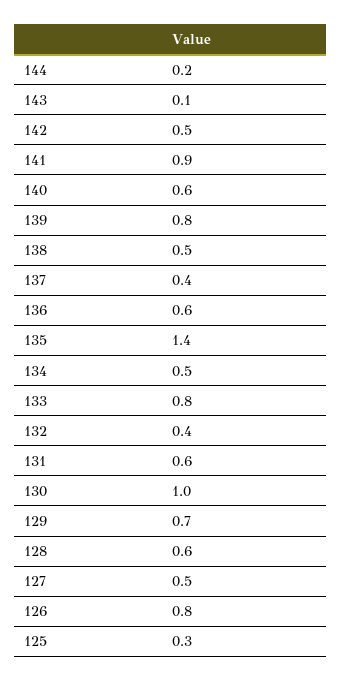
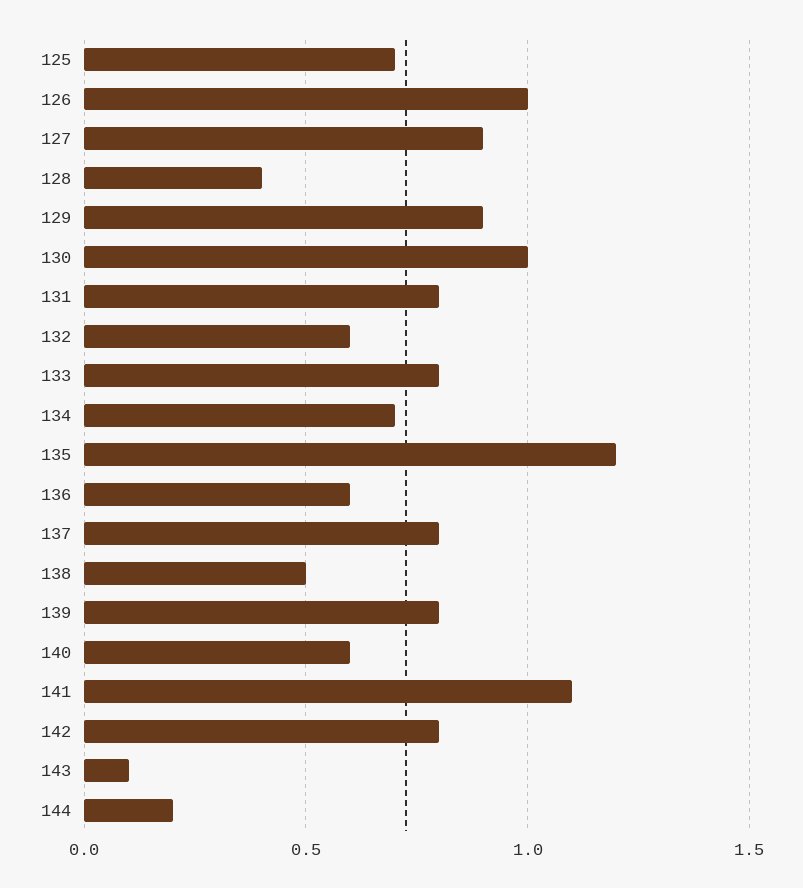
  {
    "144": 0.2,
    "143": 0.1,
-   "142": 0.5,
+   "142": 0.8,
-   "141": 0.9,
+   "141": 1.1,
    "140": 0.6,
    "139": 0.8,
    "138": 0.5,
-   "137": 0.4,
+   "137": 0.8,
    "136": 0.6,
-   "135": 1.4,
+   "135": 1.2,
-   "134": 0.5,
+   "134": 0.7,
    "133": 0.8,
-   "132": 0.4,
+   "132": 0.6,
-   "131": 0.6,
+   "131": 0.8,
    "130": 1,
-   "129": 0.7,
+   "129": 0.9,
-   "128": 0.6,
+   "128": 0.4,
-   "127": 0.5,
+   "127": 0.9,
-   "126": 0.8,
+   "126": 1,
-   "125": 0.3
+   "125": 0.7
  }

